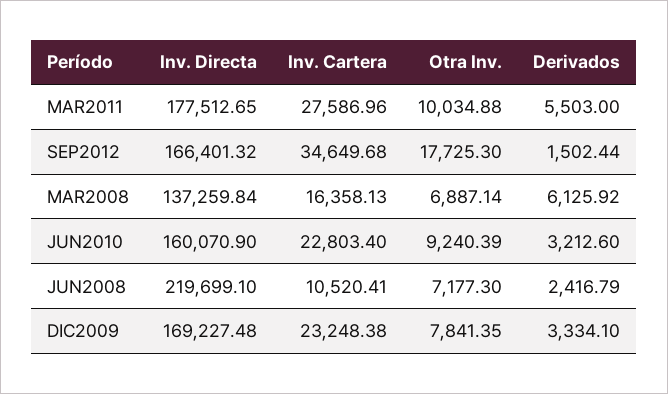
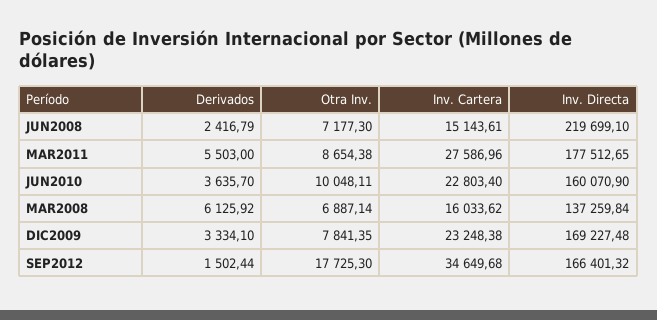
  {
    "Inv. Directa": {
      "MAR2011": 177512.65,
      "SEP2012": 166401.32,
      "MAR2008": 137259.84,
      "JUN2010": 160070.9,
      "JUN2008": 219699.1,
      "DIC2009": 169227.48
    },
    "Inv. Cartera": {
      "MAR2011": 27586.96,
      "SEP2012": 34649.68,
-     "MAR2008": 16358.13,
+     "MAR2008": 16033.62,
      "JUN2010": 22803.4,
-     "JUN2008": 10520.41,
+     "JUN2008": 15143.61,
      "DIC2009": 23248.38
    },
    "Otra Inv.": {
-     "MAR2011": 10034.88,
+     "MAR2011": 8654.38,
      "SEP2012": 17725.3,
      "MAR2008": 6887.14,
-     "JUN2010": 9240.39,
+     "JUN2010": 10048.11,
      "JUN2008": 7177.3,
      "DIC2009": 7841.35
    },
    "Derivados": {
      "MAR2011": 5503,
      "SEP2012": 1502.44,
      "MAR2008": 6125.92,
-     "JUN2010": 3212.6,
+     "JUN2010": 3635.7,
      "JUN2008": 2416.79,
      "DIC2009": 3334.1
    }
  }

